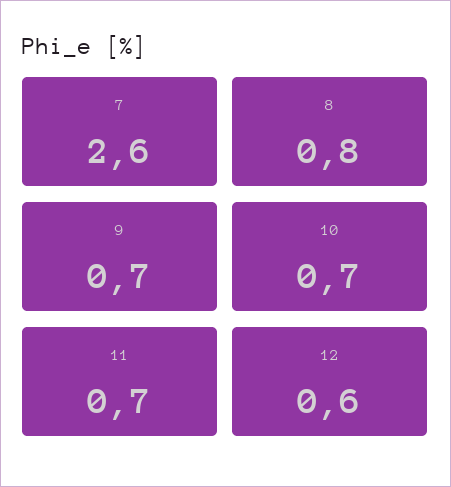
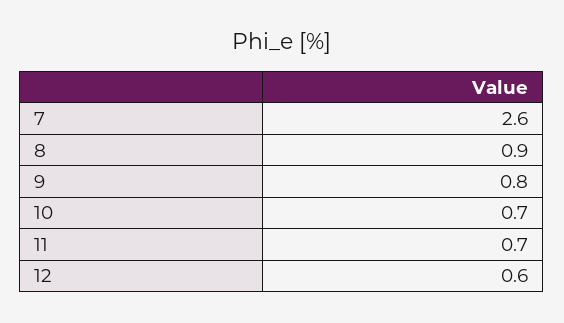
  {
    "7": 2.6,
-   "8": 0.8,
+   "8": 0.9,
-   "9": 0.7,
+   "9": 0.8,
    "10": 0.7,
    "11": 0.7,
    "12": 0.6
  }

